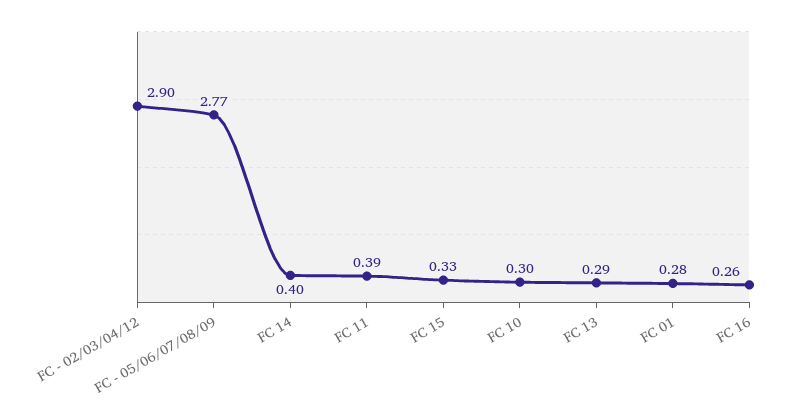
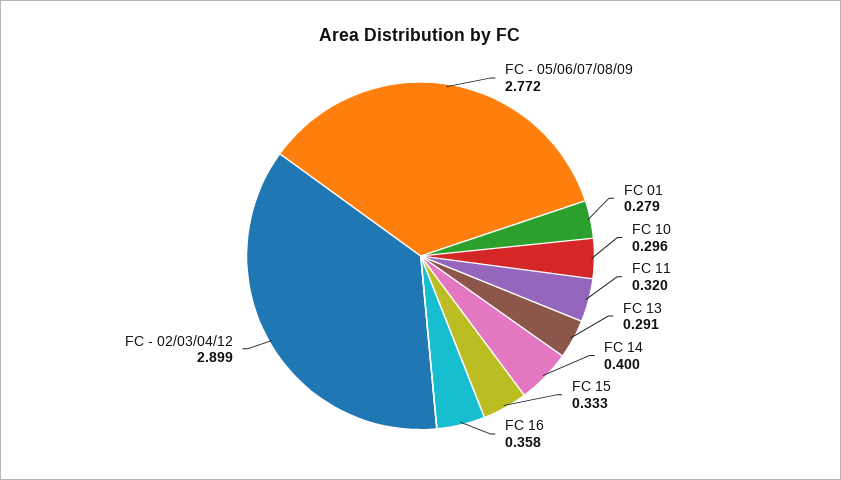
  {
    "FC - 02/03/04/12": 2.899,
    "FC - 05/06/07/08/09": 2.772,
    "FC 14": 0.4,
-   "FC 11": 0.39,
+   "FC 11": 0.32,
    "FC 15": 0.333,
    "FC 10": 0.296,
    "FC 13": 0.291,
    "FC 01": 0.279,
-   "FC 16": 0.26
+   "FC 16": 0.358
  }

